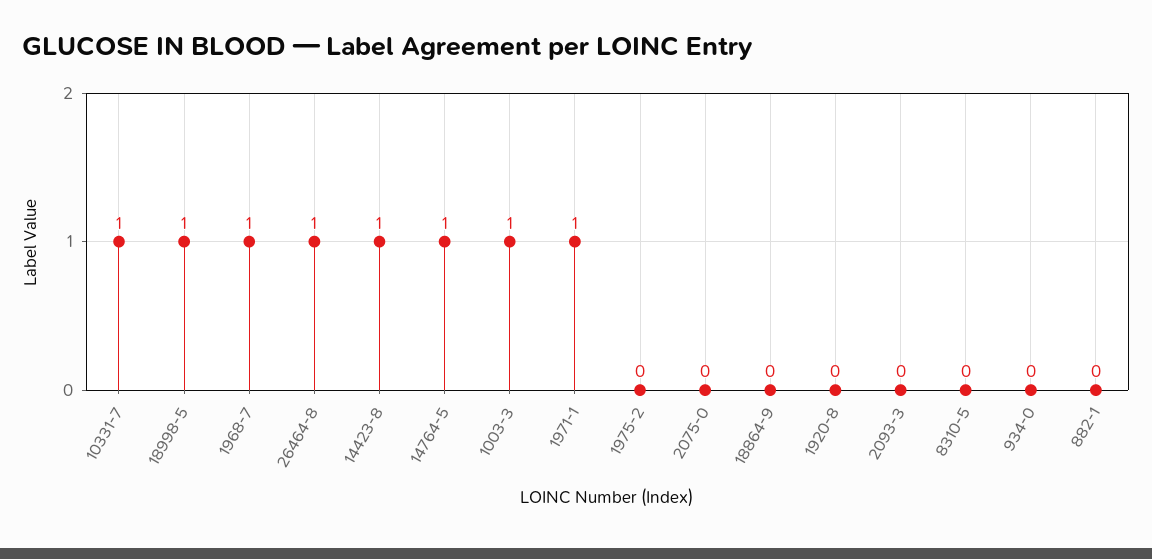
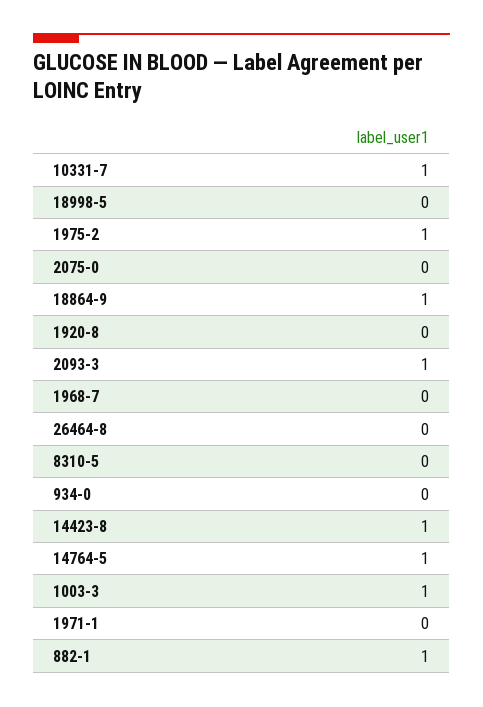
  {
    "10331-7": 1,
-   "18998-5": 1,
+   "18998-5": 0,
-   "1968-7": 1,
+   "1968-7": 0,
-   "26464-8": 1,
+   "26464-8": 0,
    "14423-8": 1,
    "14764-5": 1,
    "1003-3": 1,
-   "1971-1": 1,
+   "1971-1": 0,
-   "1975-2": 0,
+   "1975-2": 1,
    "2075-0": 0,
-   "18864-9": 0,
+   "18864-9": 1,
    "1920-8": 0,
-   "2093-3": 0,
+   "2093-3": 1,
    "8310-5": 0,
    "934-0": 0,
-   "882-1": 0
+   "882-1": 1
  }

